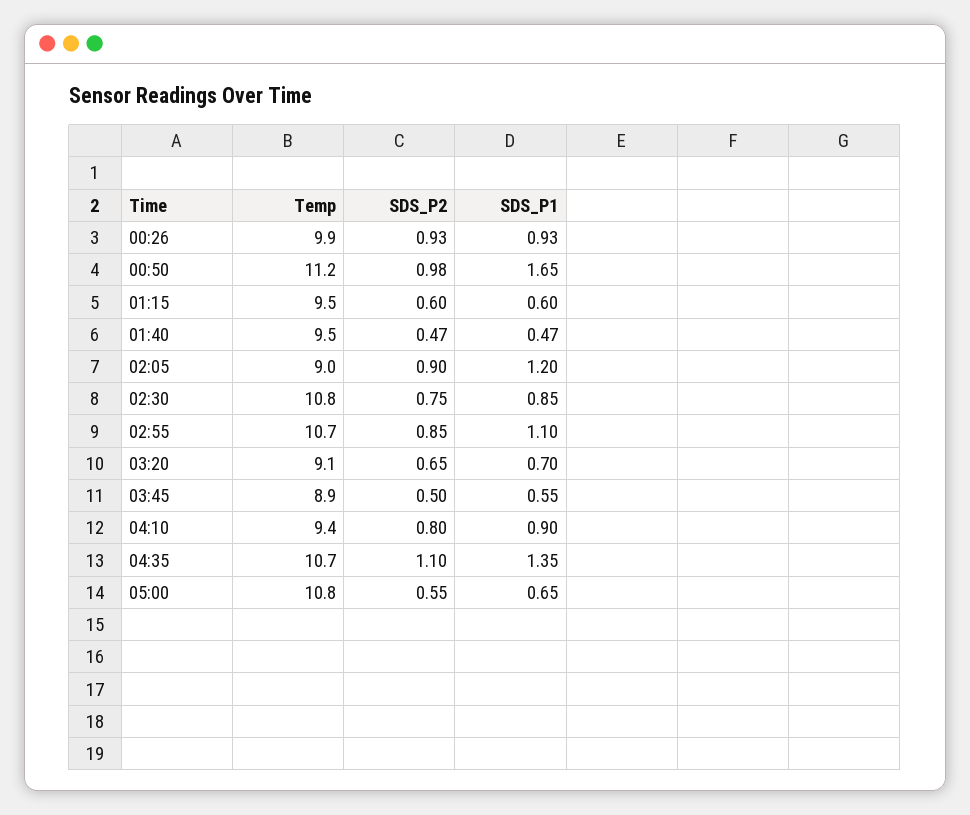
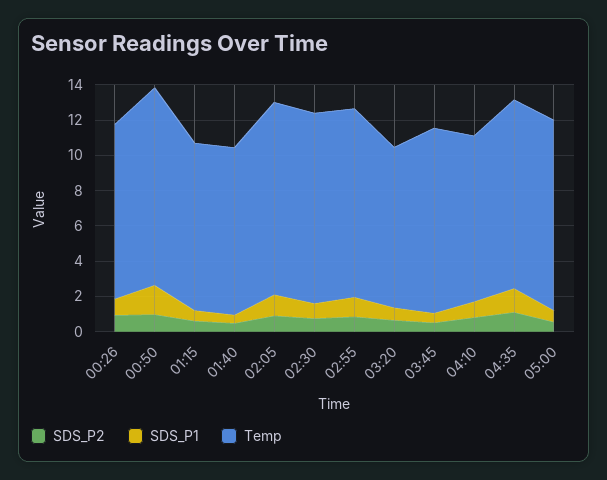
  {
    "Temp": {
      "00:26": 9.9,
      "00:50": 11.2,
      "01:15": 9.5,
      "01:40": 9.5,
-     "02:05": 9,
+     "02:05": 11,
      "02:30": 10.8,
      "02:55": 10.7,
      "03:20": 9.1,
-     "03:45": 8.9,
+     "03:45": 10.5,
      "04:10": 9.4,
      "04:35": 10.7,
      "05:00": 10.8
    },
    "SDS_P2": {
      "00:26": 0.93,
      "00:50": 0.98,
      "01:15": 0.6,
      "01:40": 0.47,
      "02:05": 0.9,
      "02:30": 0.75,
      "02:55": 0.85,
      "03:20": 0.65,
      "03:45": 0.5,
      "04:10": 0.8,
      "04:35": 1.1,
      "05:00": 0.55
    },
    "SDS_P1": {
      "00:26": 0.93,
      "00:50": 1.65,
      "01:15": 0.6,
      "01:40": 0.47,
      "02:05": 1.2,
      "02:30": 0.85,
      "02:55": 1.1,
      "03:20": 0.7,
      "03:45": 0.55,
      "04:10": 0.9,
      "04:35": 1.35,
      "05:00": 0.65
    }
  }

